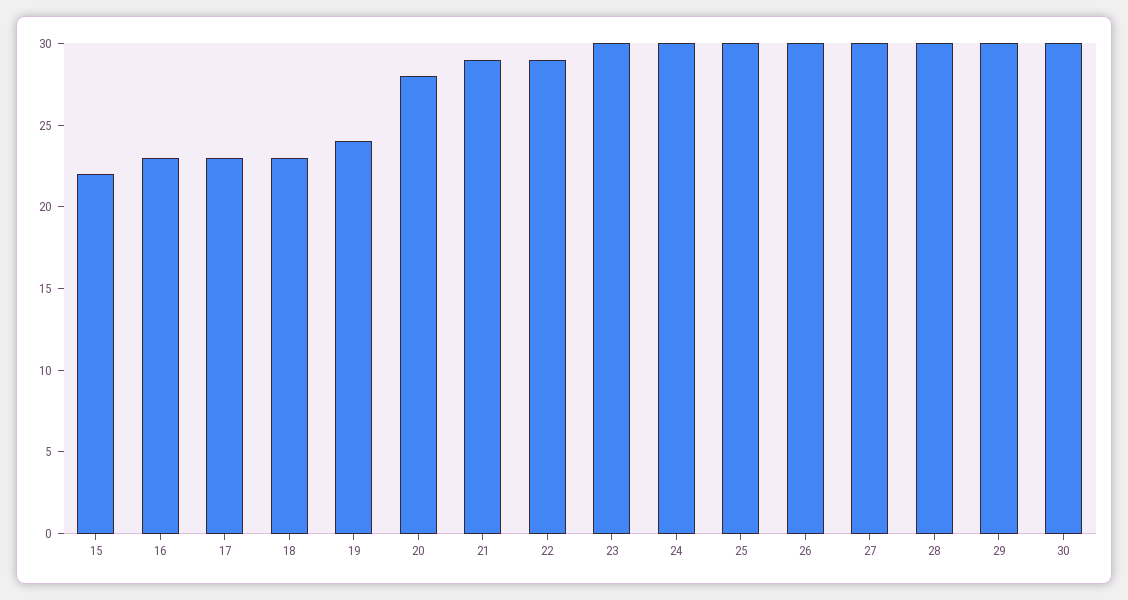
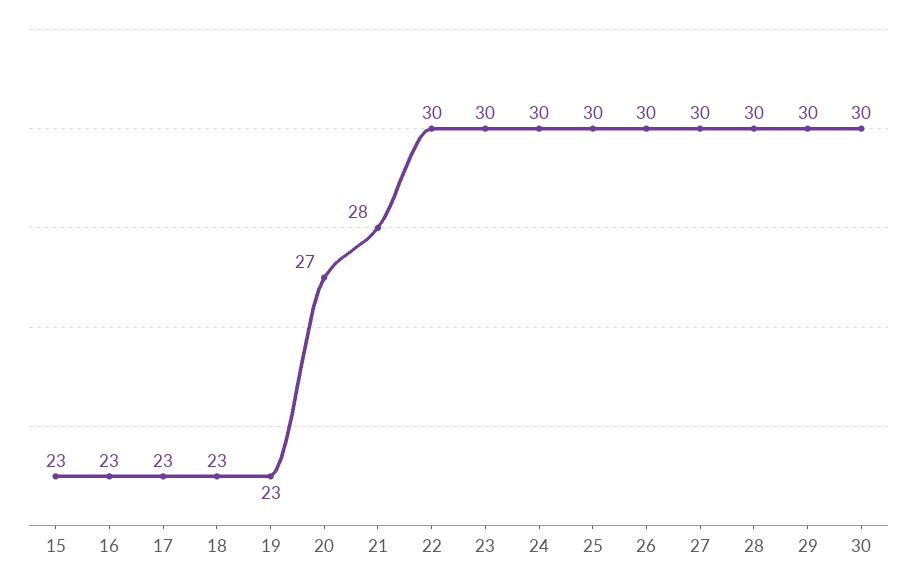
  {
-   "15": 22,
+   "15": 23,
    "16": 23,
    "17": 23,
    "18": 23,
-   "19": 24,
+   "19": 23,
-   "20": 28,
+   "20": 27,
-   "21": 29,
+   "21": 28,
-   "22": 29,
+   "22": 30,
    "23": 30,
    "24": 30,
    "25": 30,
    "26": 30,
    "27": 30,
    "28": 30,
    "29": 30,
    "30": 30
  }

